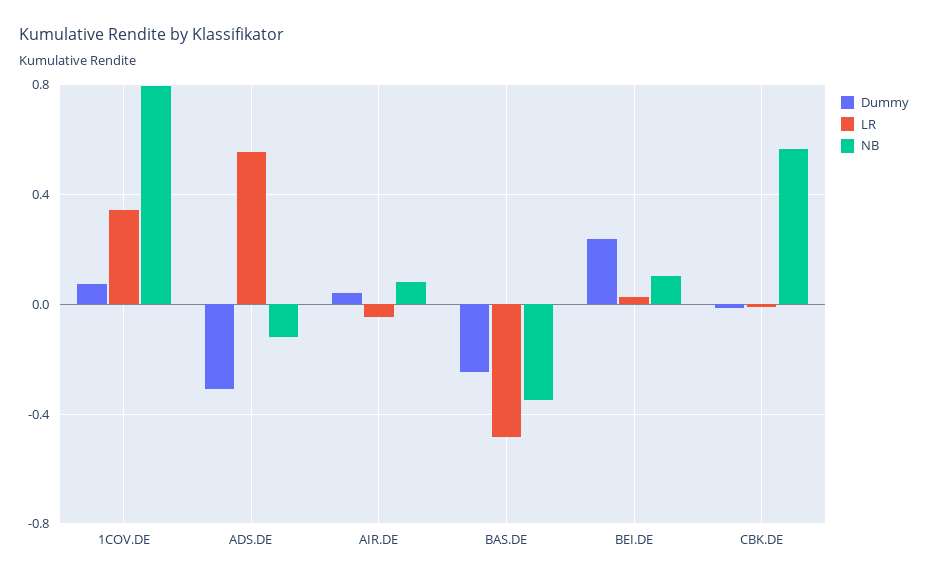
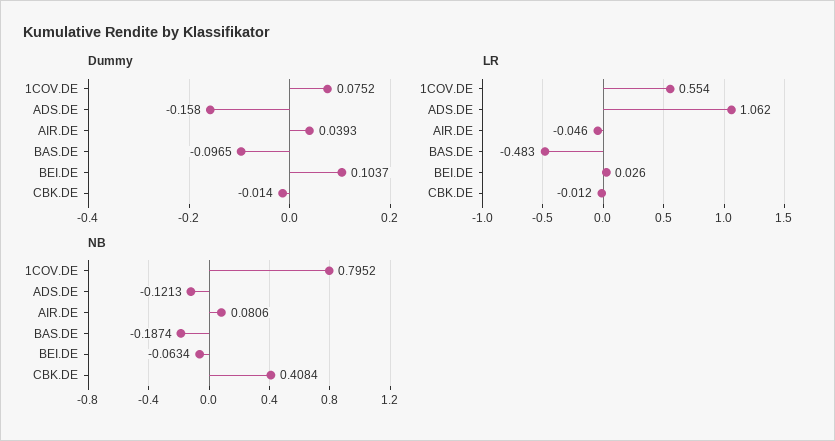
  {
    "Dummy": {
      "1COV.DE": 0.0752,
-     "ADS.DE": -0.3,
+     "ADS.DE": -0.158,
      "AIR.DE": 0.0393,
-     "BAS.DE": -0.25,
+     "BAS.DE": -0.0965,
-     "BEI.DE": 0.25,
+     "BEI.DE": 0.1037,
      "CBK.DE": -0.014
    },
    "LR": {
-     "1COV.DE": 0.35,
+     "1COV.DE": 0.554,
-     "ADS.DE": 0.55,
+     "ADS.DE": 1.062,
      "AIR.DE": -0.046,
      "BAS.DE": -0.483,
      "BEI.DE": 0.026,
      "CBK.DE": -0.012
    },
    "NB": {
      "1COV.DE": 0.7952,
      "ADS.DE": -0.1213,
      "AIR.DE": 0.0806,
-     "BAS.DE": -0.35,
+     "BAS.DE": -0.1874,
-     "BEI.DE": 0.1,
+     "BEI.DE": -0.0634,
-     "CBK.DE": 0.55
+     "CBK.DE": 0.4084
    }
  }

